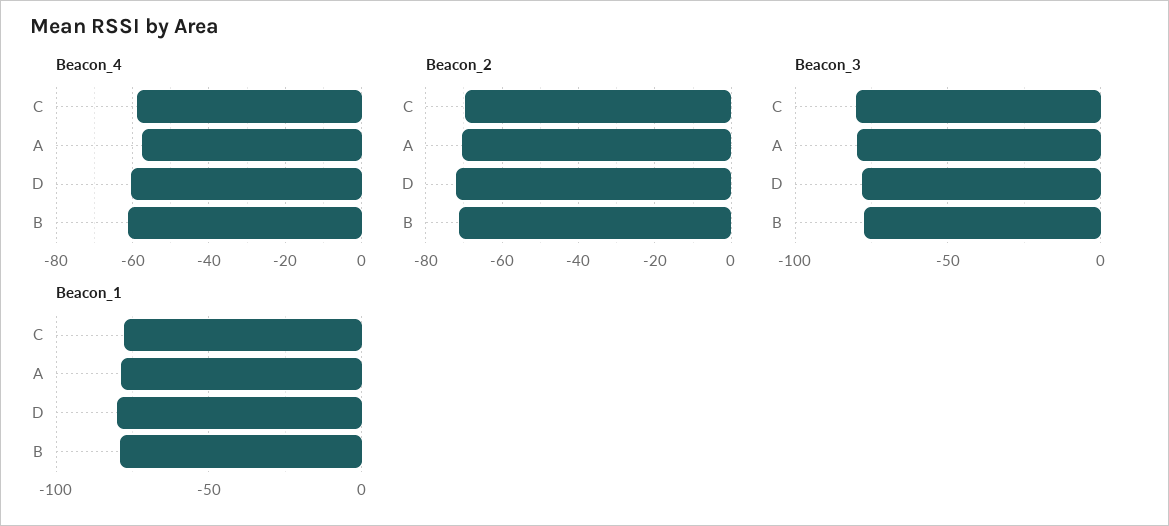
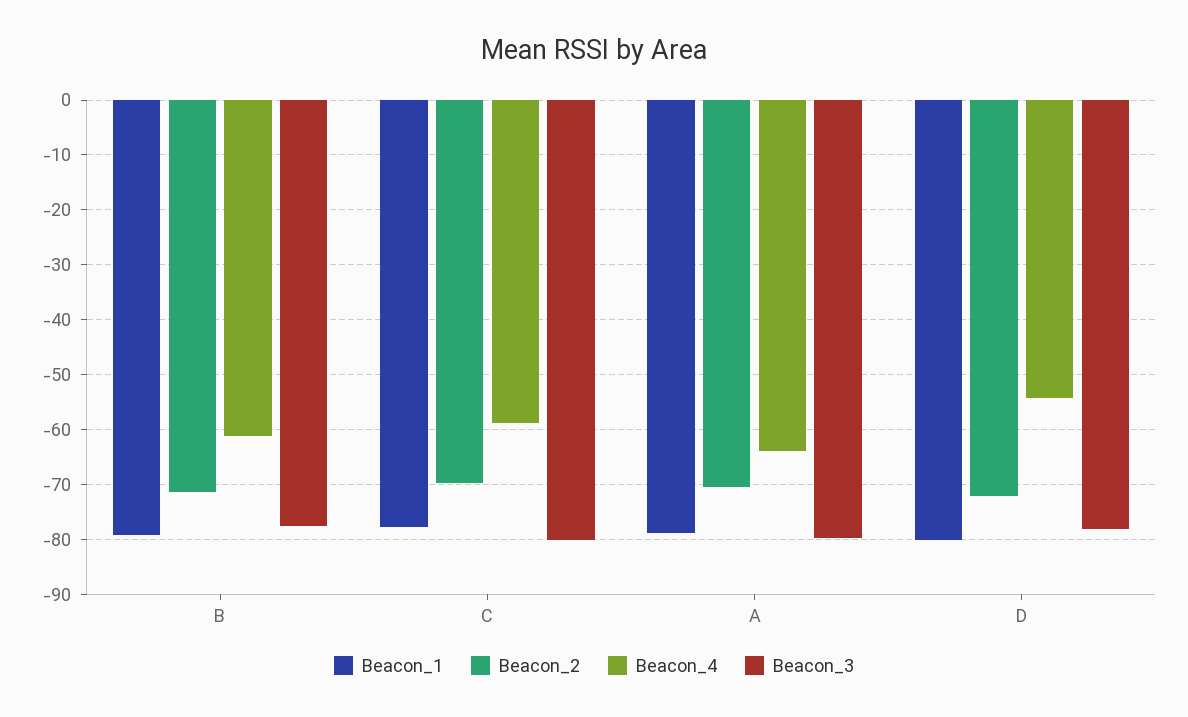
  {
    "Beacon_4": {
      "C": -58,
-     "A": -58,
+     "A": -64,
-     "D": -60,
+     "D": -54,
      "B": -62
    },
    "Beacon_2": {
      "C": -70,
      "A": -70,
      "D": -72,
      "B": -72
    },
    "Beacon_3": {
      "C": -80,
      "A": -80,
      "D": -78,
      "B": -78
    },
    "Beacon_1": {
      "C": -78,
      "A": -78,
      "D": -80,
      "B": -80
    }
  }

